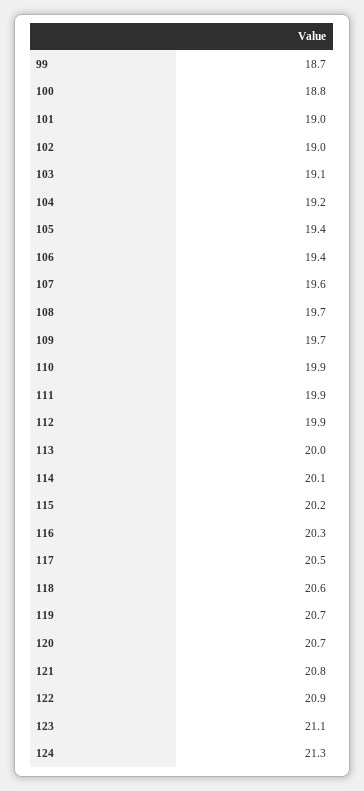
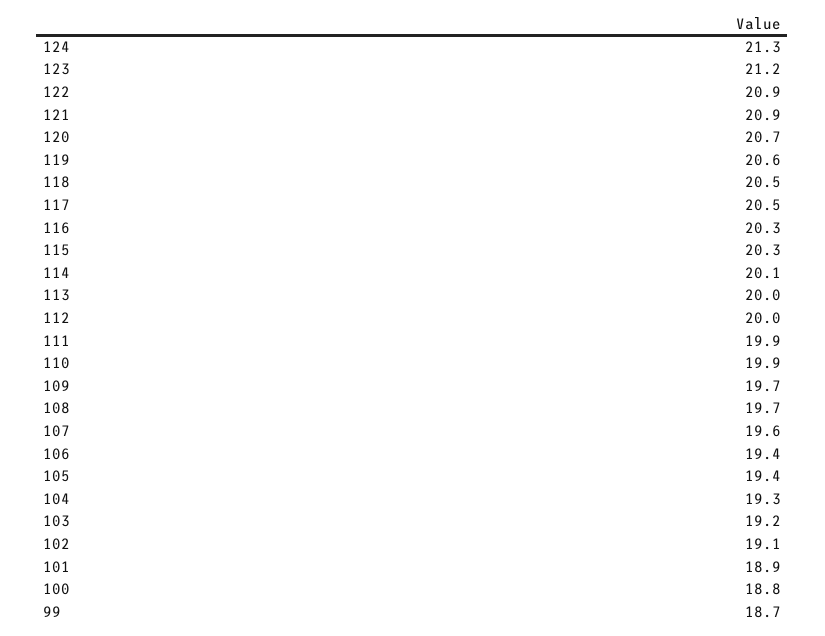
  {
    "99": 18.7,
    "100": 18.8,
-   "101": 19,
+   "101": 18.9,
-   "102": 19,
+   "102": 19.1,
-   "103": 19.1,
+   "103": 19.2,
-   "104": 19.2,
+   "104": 19.3,
    "105": 19.4,
    "106": 19.4,
    "107": 19.6,
    "108": 19.7,
    "109": 19.7,
    "110": 19.9,
    "111": 19.9,
-   "112": 19.9,
+   "112": 20,
    "113": 20,
    "114": 20.1,
-   "115": 20.2,
+   "115": 20.3,
    "116": 20.3,
    "117": 20.5,
-   "118": 20.6,
+   "118": 20.5,
-   "119": 20.7,
+   "119": 20.6,
    "120": 20.7,
-   "121": 20.8,
+   "121": 20.9,
    "122": 20.9,
-   "123": 21.1,
+   "123": 21.2,
    "124": 21.3
  }

